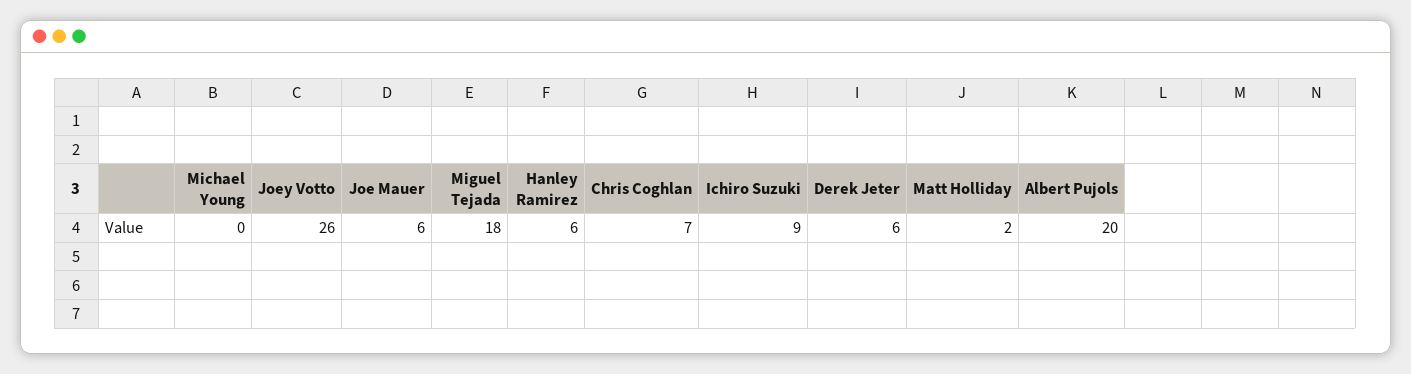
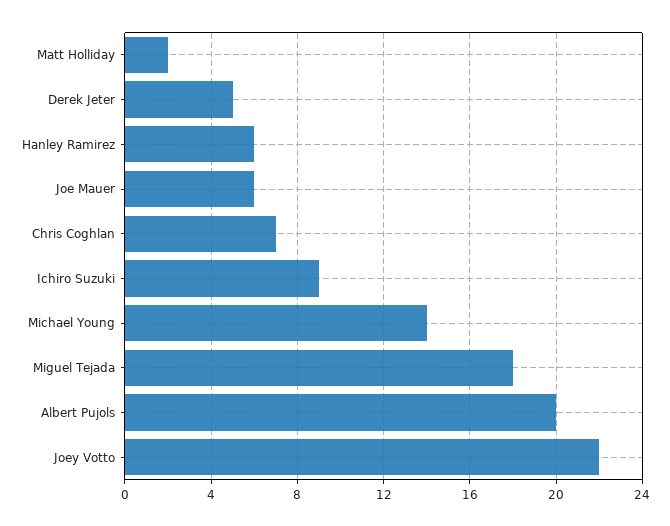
  {
-   "Michael Young": 0,
+   "Michael Young": 14,
-   "Joey Votto": 26,
+   "Joey Votto": 22,
    "Joe Mauer": 6,
    "Miguel Tejada": 18,
    "Hanley Ramirez": 6,
    "Chris Coghlan": 7,
    "Ichiro Suzuki": 9,
-   "Derek Jeter": 6,
+   "Derek Jeter": 5,
    "Matt Holliday": 2,
    "Albert Pujols": 20
  }

